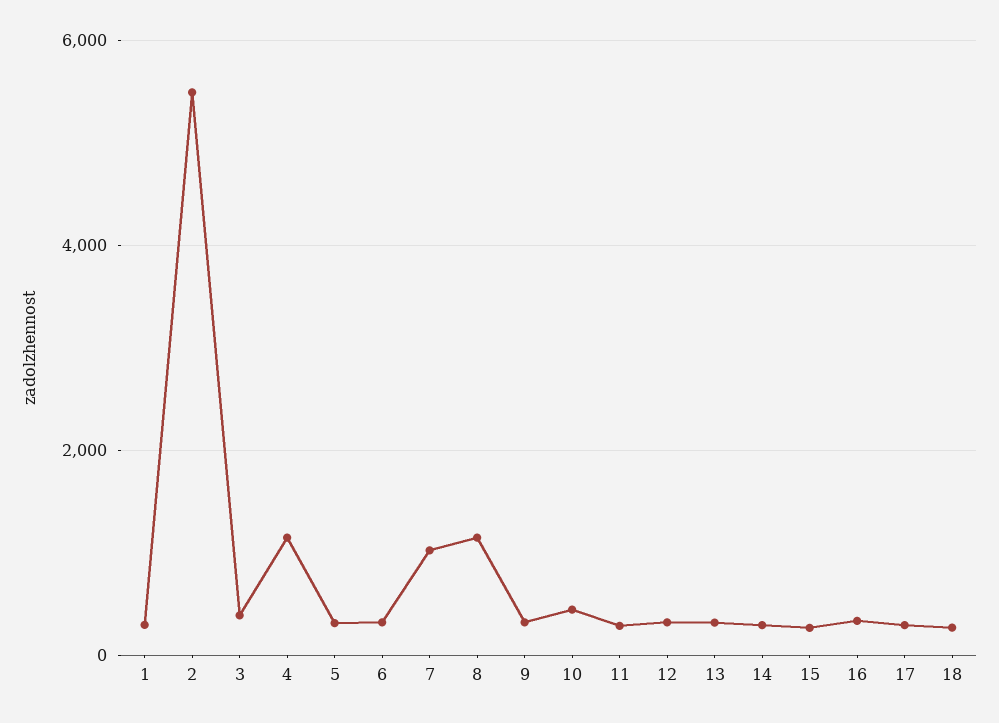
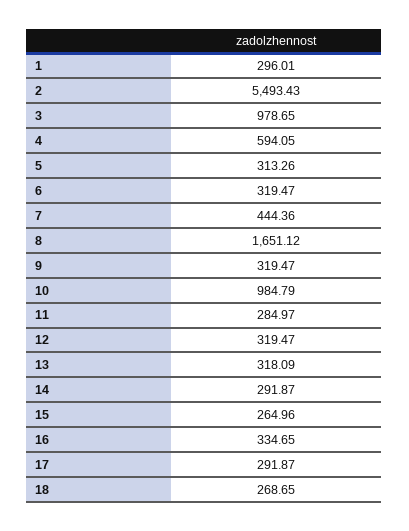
  {
    "1": 296.01,
    "2": 5493.43,
-   "3": 400,
+   "3": 978.65,
-   "4": 1200,
+   "4": 594.05,
    "5": 313.26,
    "6": 319.47,
-   "7": 1000,
+   "7": 444.36,
-   "8": 1200,
+   "8": 1651.12,
    "9": 319.47,
-   "10": 400,
+   "10": 984.79,
    "11": 284.97,
    "12": 319.47,
    "13": 318.09,
    "14": 291.87,
    "15": 264.96,
    "16": 334.65,
    "17": 291.87,
    "18": 268.65
  }

